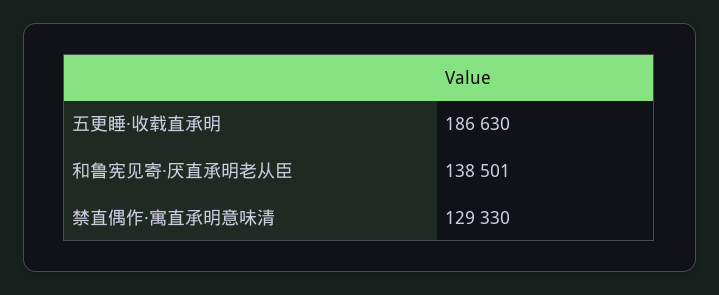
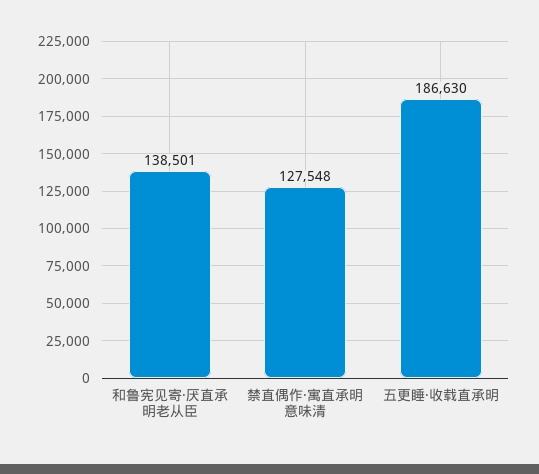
  {
    "五更睡·收载直承明": 186630,
    "和鲁宪见寄·厌直承明老从臣": 138501,
-   "禁直偶作·寓直承明意味清": 129330
+   "禁直偶作·寓直承明意味清": 127548
  }

